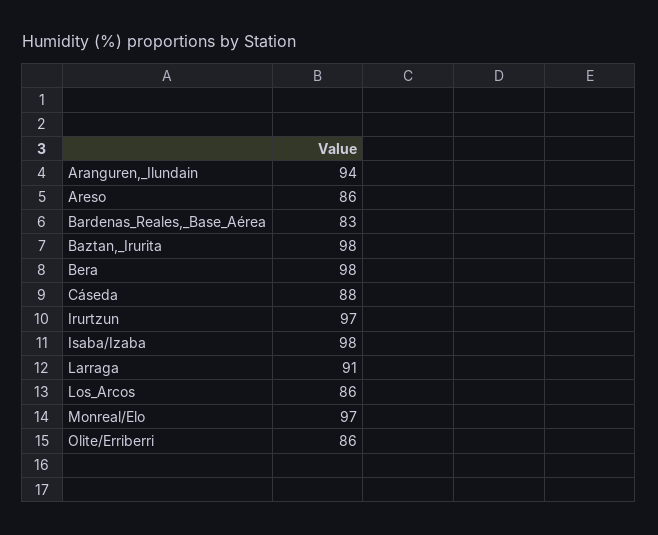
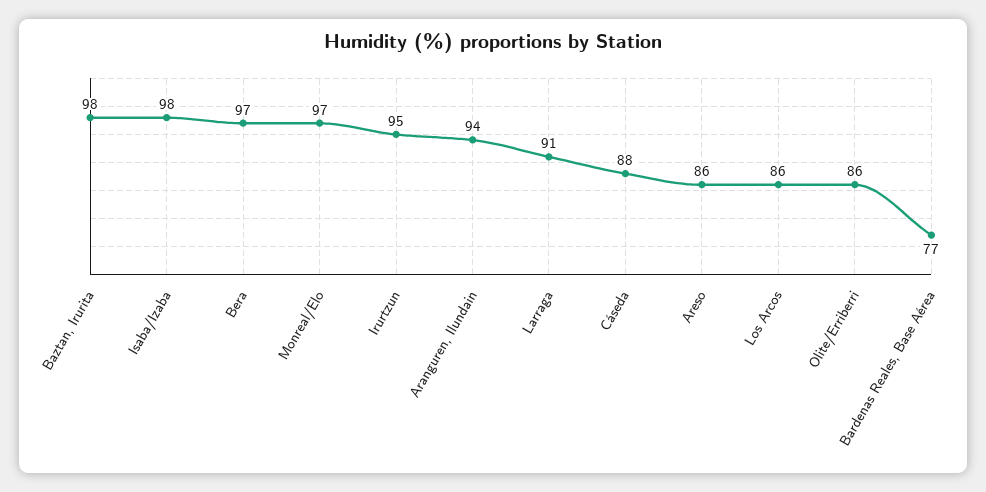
  {
    "Aranguren,_Ilundain": 94,
    "Areso": 86,
-   "Bardenas_Reales,_Base_Aérea": 83,
+   "Bardenas_Reales,_Base_Aérea": 77,
    "Baztan,_Irurita": 98,
-   "Bera": 98,
+   "Bera": 97,
    "Cáseda": 88,
-   "Irurtzun": 97,
+   "Irurtzun": 95,
    "Isaba/Izaba": 98,
    "Larraga": 91,
    "Los_Arcos": 86,
    "Monreal/Elo": 97,
    "Olite/Erriberri": 86
  }

